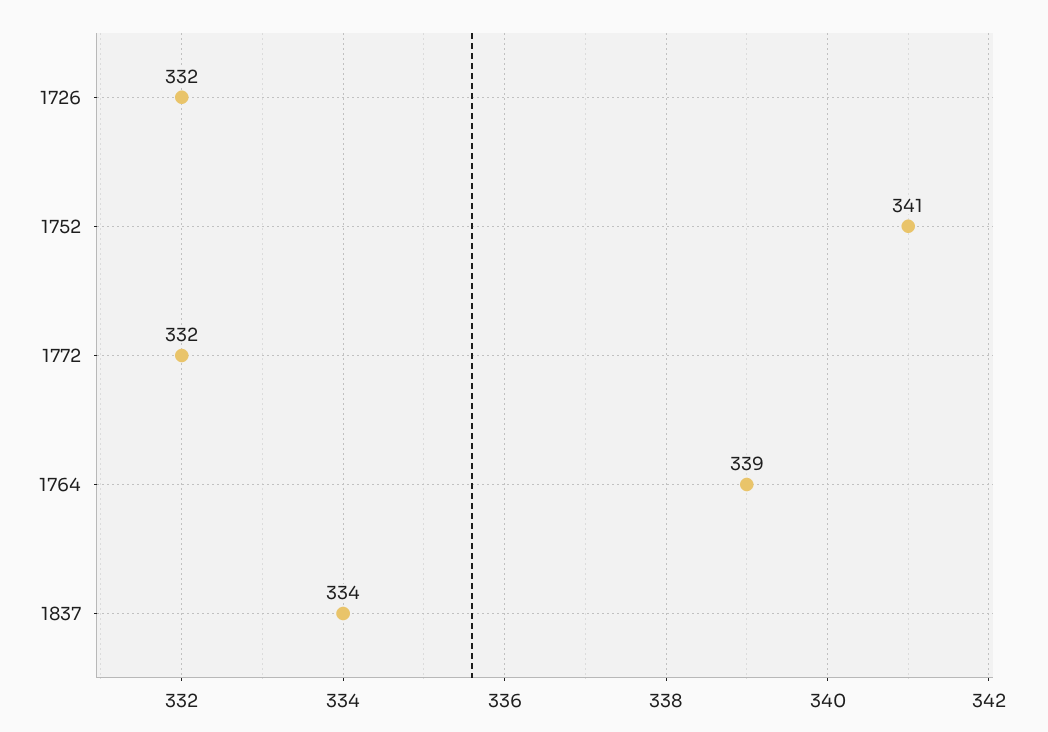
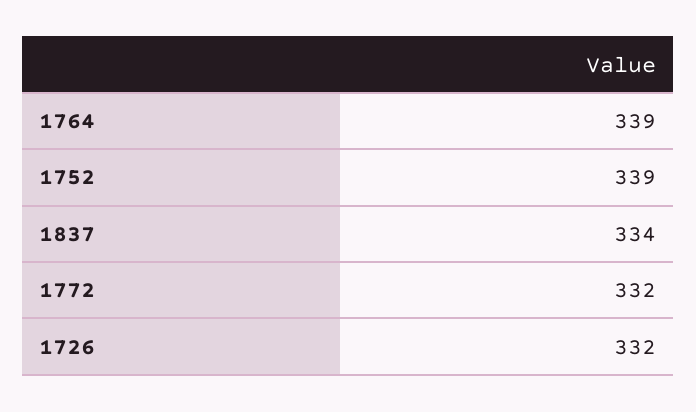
  {
    "1726": 332,
-   "1752": 341,
+   "1752": 339,
    "1772": 332,
    "1764": 339,
    "1837": 334
  }

